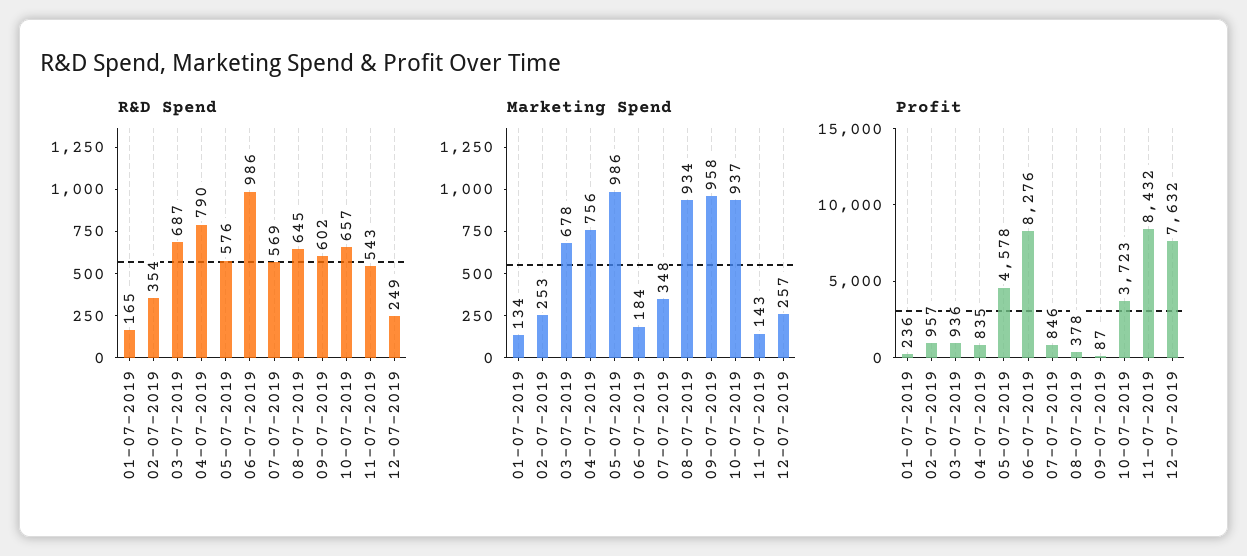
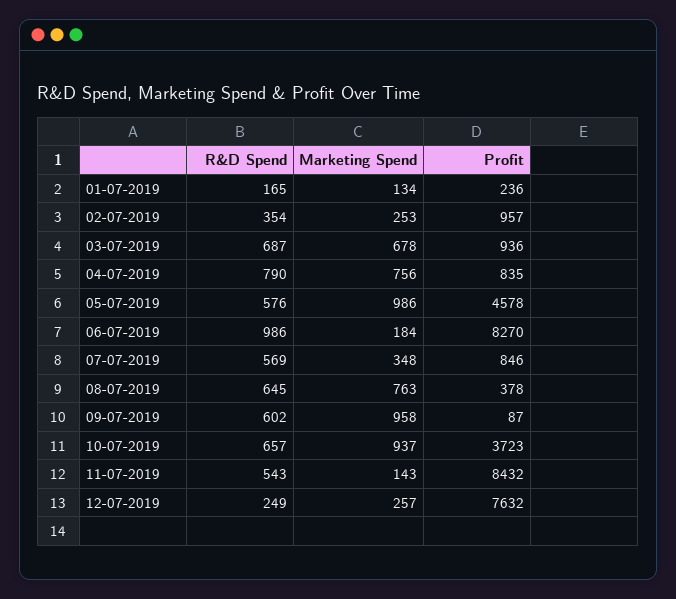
  {
    "R&D Spend": {
      "01-07-2019": 165,
      "02-07-2019": 354,
      "03-07-2019": 687,
      "04-07-2019": 790,
      "05-07-2019": 576,
      "06-07-2019": 986,
      "07-07-2019": 569,
      "08-07-2019": 645,
      "09-07-2019": 602,
      "10-07-2019": 657,
      "11-07-2019": 543,
      "12-07-2019": 249
    },
    "Marketing Spend": {
      "01-07-2019": 134,
      "02-07-2019": 253,
      "03-07-2019": 678,
      "04-07-2019": 756,
      "05-07-2019": 986,
      "06-07-2019": 184,
      "07-07-2019": 348,
-     "08-07-2019": 934,
+     "08-07-2019": 763,
      "09-07-2019": 958,
      "10-07-2019": 937,
      "11-07-2019": 143,
      "12-07-2019": 257
    },
    "Profit": {
      "01-07-2019": 236,
      "02-07-2019": 957,
      "03-07-2019": 936,
      "04-07-2019": 835,
      "05-07-2019": 4578,
-     "06-07-2019": 8276,
+     "06-07-2019": 8270,
      "07-07-2019": 846,
      "08-07-2019": 378,
      "09-07-2019": 87,
      "10-07-2019": 3723,
      "11-07-2019": 8432,
      "12-07-2019": 7632
    }
  }

